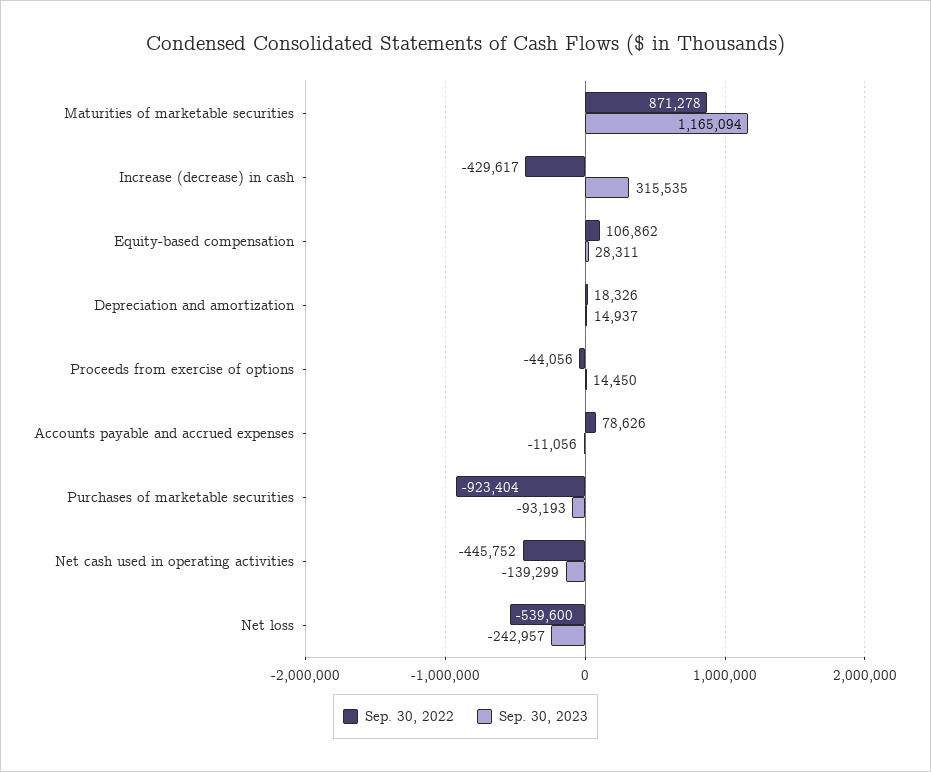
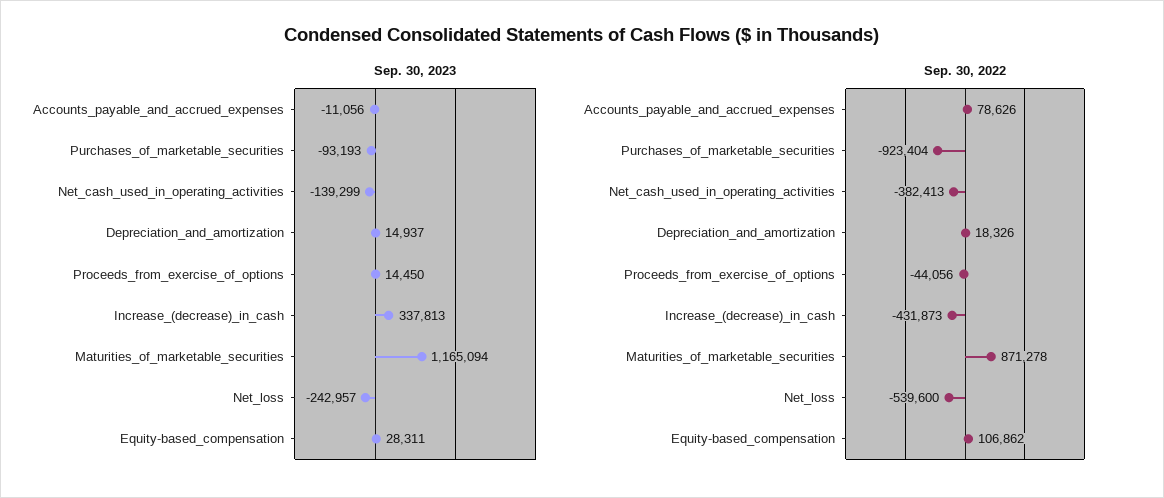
  {
    "Sep. 30, 2022": {
      "Maturities of marketable securities": 871278,
-     "Increase (decrease) in cash": -429617,
+     "Increase (decrease) in cash": -431873,
      "Equity-based compensation": 106862,
      "Depreciation and amortization": 18326,
      "Proceeds from exercise of options": -44056,
      "Accounts payable and accrued expenses": 78626,
      "Purchases of marketable securities": -923404,
-     "Net cash used in operating activities": -445752,
+     "Net cash used in operating activities": -382413,
      "Net loss": -539600
    },
    "Sep. 30, 2023": {
      "Maturities of marketable securities": 1165094,
-     "Increase (decrease) in cash": 315535,
+     "Increase (decrease) in cash": 337813,
      "Equity-based compensation": 28311,
      "Depreciation and amortization": 14937,
      "Proceeds from exercise of options": 14450,
      "Accounts payable and accrued expenses": -11056,
      "Purchases of marketable securities": -93193,
      "Net cash used in operating activities": -139299,
      "Net loss": -242957
    }
  }

